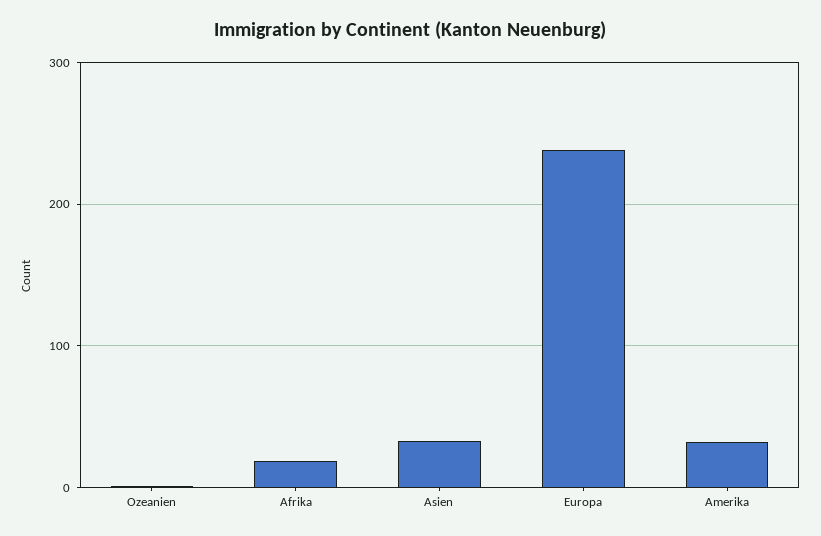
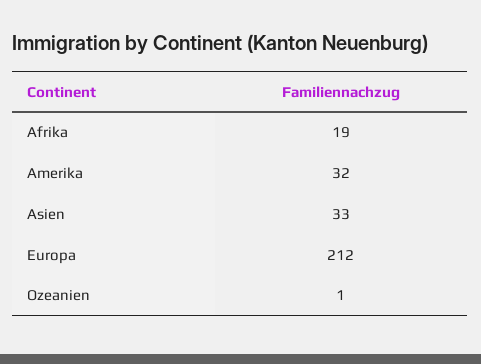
  {
    "Ozeanien": 1,
    "Afrika": 19,
    "Asien": 33,
-   "Europa": 240,
+   "Europa": 212,
    "Amerika": 32
  }

